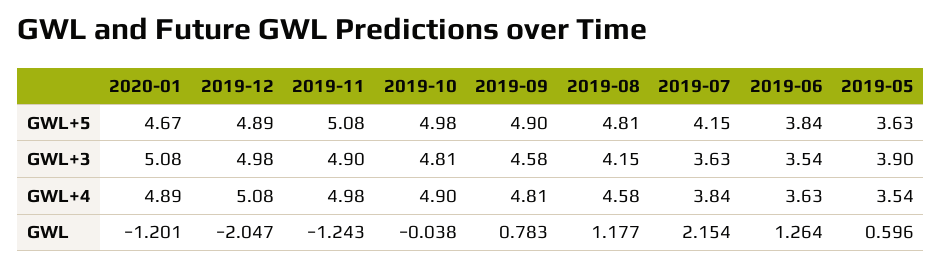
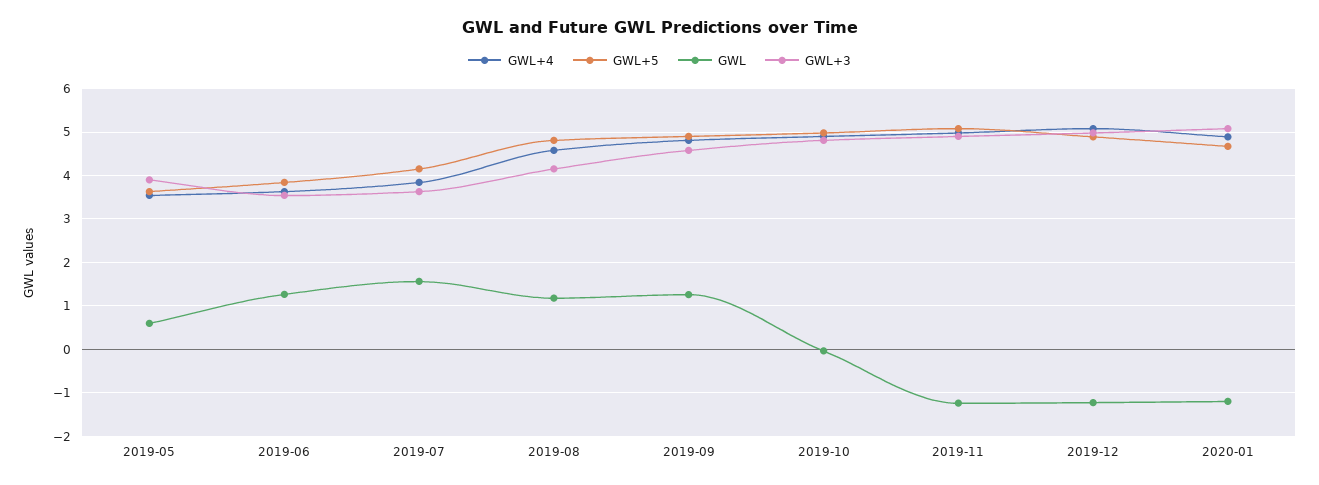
  {
    "GWL+5": {
      "2020-01": 4.67,
      "2019-12": 4.89,
      "2019-11": 5.08,
      "2019-10": 4.98,
      "2019-09": 4.9,
      "2019-08": 4.81,
      "2019-07": 4.15,
      "2019-06": 3.84,
      "2019-05": 3.63
    },
    "GWL+3": {
      "2020-01": 5.08,
      "2019-12": 4.98,
      "2019-11": 4.9,
      "2019-10": 4.81,
      "2019-09": 4.58,
      "2019-08": 4.15,
      "2019-07": 3.63,
      "2019-06": 3.54,
      "2019-05": 3.9
    },
    "GWL+4": {
      "2020-01": 4.89,
      "2019-12": 5.08,
      "2019-11": 4.98,
      "2019-10": 4.9,
      "2019-09": 4.81,
      "2019-08": 4.58,
      "2019-07": 3.84,
      "2019-06": 3.63,
      "2019-05": 3.54
    },
    "GWL": {
      "2020-01": -1.201,
-     "2019-12": -2.047,
+     "2019-12": -1.2,
      "2019-11": -1.243,
      "2019-10": -0.038,
-     "2019-09": 0.783,
+     "2019-09": 1.2,
      "2019-08": 1.177,
-     "2019-07": 2.154,
+     "2019-07": 1.6,
      "2019-06": 1.264,
      "2019-05": 0.596
    }
  }

